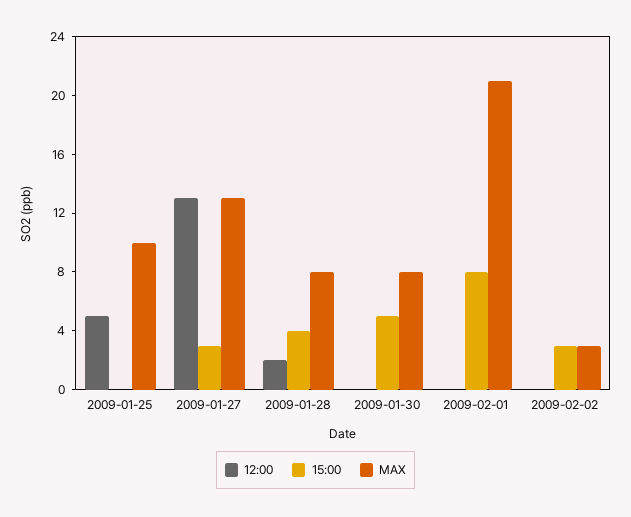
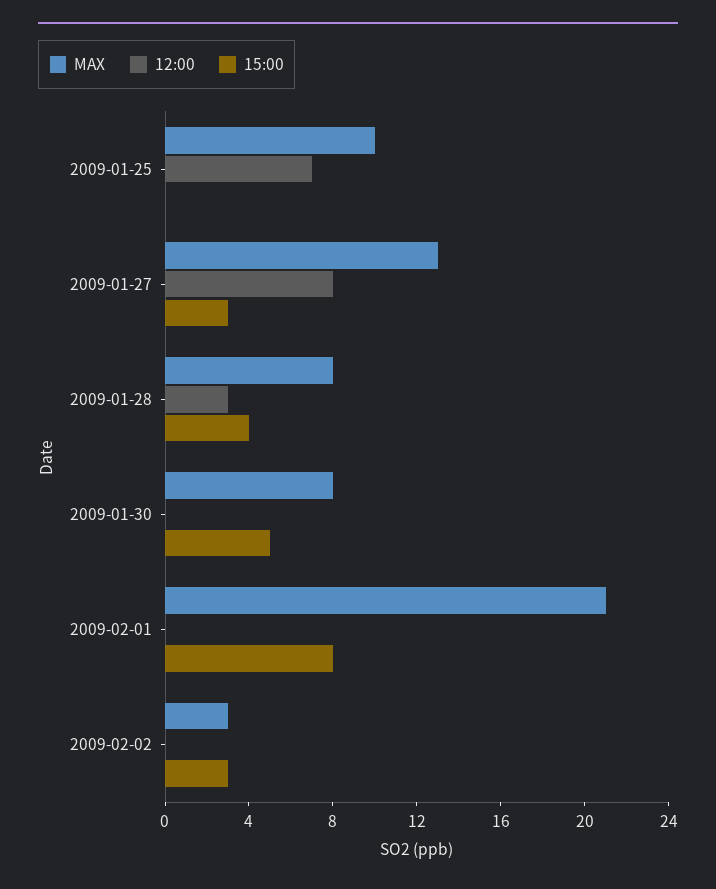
  {
    "12:00": {
-     "2009-01-25": 5,
+     "2009-01-25": 7,
-     "2009-01-27": 13,
+     "2009-01-27": 8,
-     "2009-01-28": 2,
+     "2009-01-28": 3,
      "2009-01-30": 0,
      "2009-02-01": 0,
      "2009-02-02": 0
    },
    "15:00": {
      "2009-01-25": 0,
      "2009-01-27": 3,
      "2009-01-28": 4,
      "2009-01-30": 5,
      "2009-02-01": 8,
      "2009-02-02": 3
    },
    "MAX": {
      "2009-01-25": 10,
      "2009-01-27": 13,
      "2009-01-28": 8,
      "2009-01-30": 8,
      "2009-02-01": 21,
      "2009-02-02": 3
    }
  }

